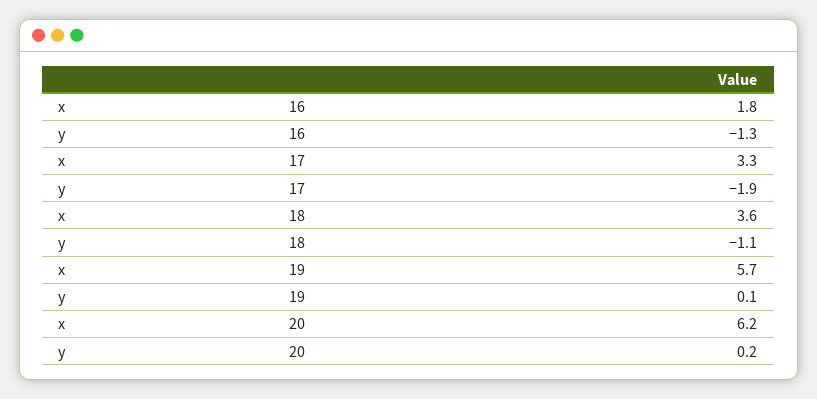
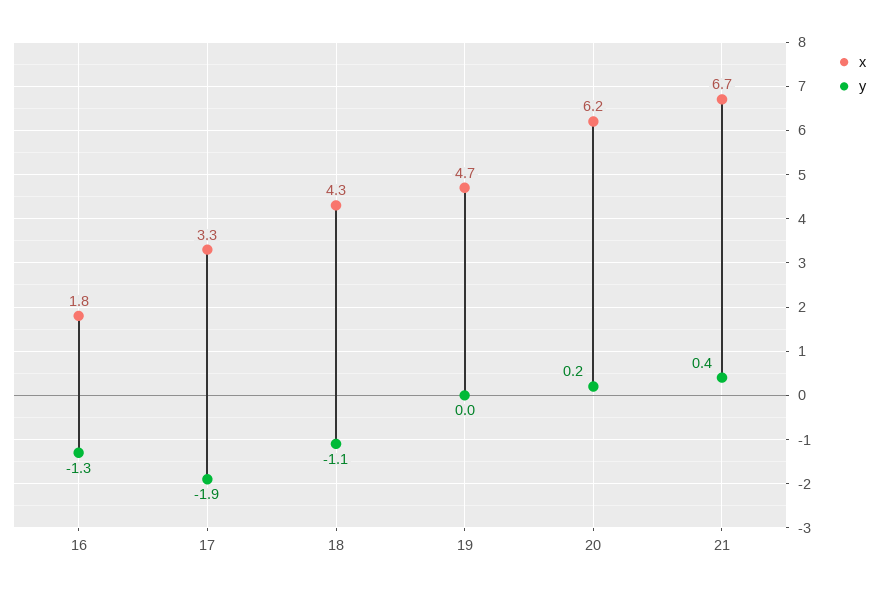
  {
    "x": {
      "16": 1.8,
      "17": 3.3,
-     "18": 3.6,
+     "18": 4.3,
-     "19": 5.7,
+     "19": 4.7,
-     "20": 6.2
+     "20": 6.2,
+     "21": 6.7
    },
    "y": {
      "16": -1.3,
      "17": -1.9,
      "18": -1.1,
-     "19": 0.1,
+     "19": 0,
-     "20": 0.2
+     "20": 0.2,
+     "21": 0.4
    }
  }

